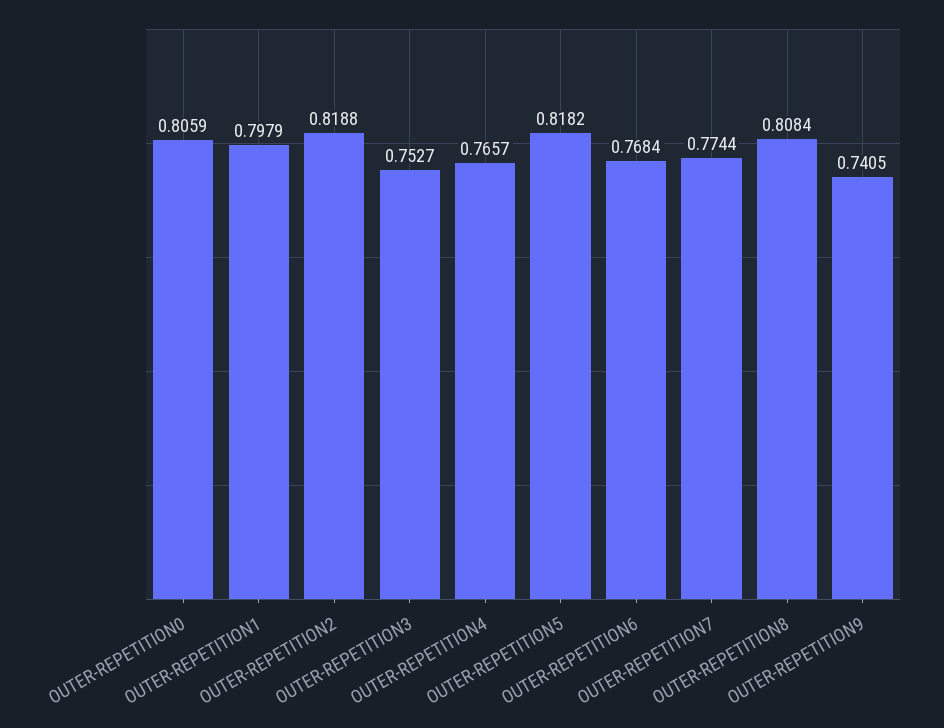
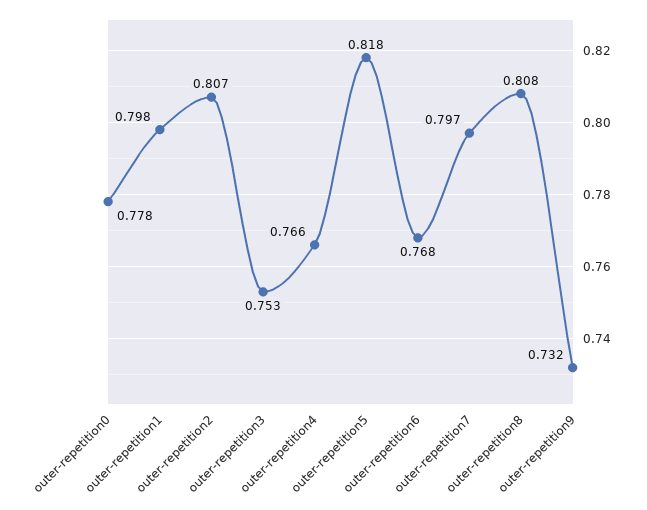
  {
-   "OUTER-REPETITION0": 0.8059,
+   "OUTER-REPETITION0": 0.778,
    "OUTER-REPETITION1": 0.7979,
-   "OUTER-REPETITION2": 0.8188,
+   "OUTER-REPETITION2": 0.807,
    "OUTER-REPETITION3": 0.7527,
    "OUTER-REPETITION4": 0.7657,
    "OUTER-REPETITION5": 0.8182,
    "OUTER-REPETITION6": 0.7684,
-   "OUTER-REPETITION7": 0.7744,
+   "OUTER-REPETITION7": 0.797,
    "OUTER-REPETITION8": 0.8084,
-   "OUTER-REPETITION9": 0.7405
+   "OUTER-REPETITION9": 0.732
  }

